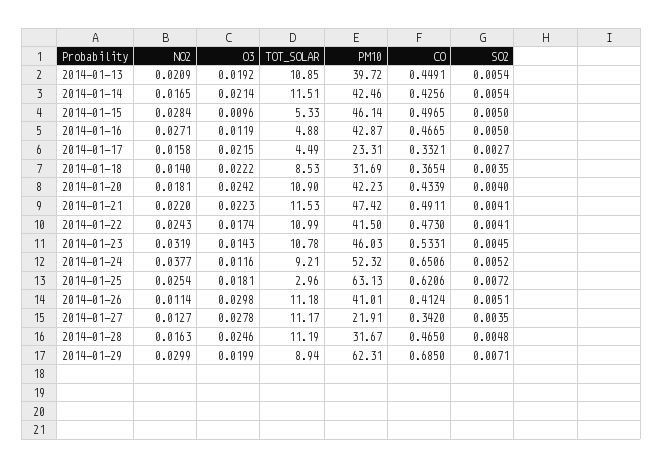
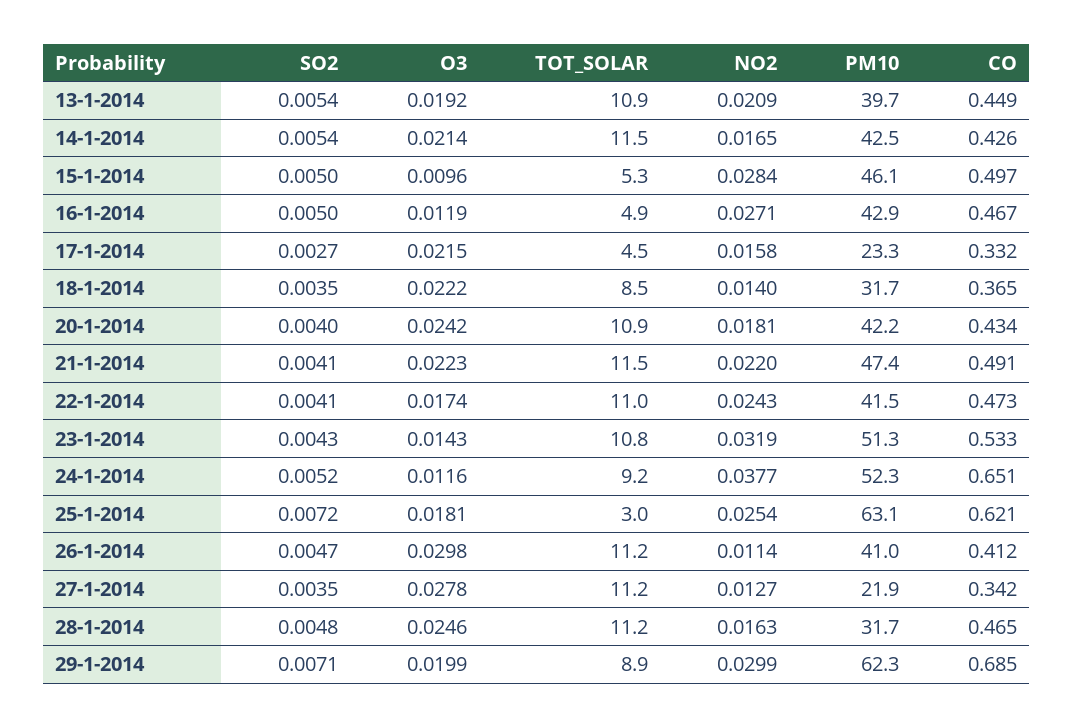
  {
    "NO2": {
      "2014-01-13": 0.0209,
      "2014-01-14": 0.0165,
      "2014-01-15": 0.0284,
      "2014-01-16": 0.0271,
      "2014-01-17": 0.0158,
      "2014-01-18": 0.014,
      "2014-01-20": 0.0181,
      "2014-01-21": 0.022,
      "2014-01-22": 0.0243,
      "2014-01-23": 0.0319,
      "2014-01-24": 0.0377,
      "2014-01-25": 0.0254,
      "2014-01-26": 0.0114,
      "2014-01-27": 0.0127,
      "2014-01-28": 0.0163,
      "2014-01-29": 0.0299
    },
    "O3": {
      "2014-01-13": 0.0192,
      "2014-01-14": 0.0214,
      "2014-01-15": 0.0096,
      "2014-01-16": 0.0119,
      "2014-01-17": 0.0215,
      "2014-01-18": 0.0222,
      "2014-01-20": 0.0242,
      "2014-01-21": 0.0223,
      "2014-01-22": 0.0174,
      "2014-01-23": 0.0143,
      "2014-01-24": 0.0116,
      "2014-01-25": 0.0181,
      "2014-01-26": 0.0298,
      "2014-01-27": 0.0278,
      "2014-01-28": 0.0246,
      "2014-01-29": 0.0199
    },
    "TOT_SOLAR": {
      "2014-01-13": 10.85,
      "2014-01-14": 11.51,
      "2014-01-15": 5.33,
      "2014-01-16": 4.88,
      "2014-01-17": 4.49,
      "2014-01-18": 8.53,
      "2014-01-20": 10.9,
      "2014-01-21": 11.53,
      "2014-01-22": 10.99,
      "2014-01-23": 10.78,
      "2014-01-24": 9.21,
      "2014-01-25": 2.96,
      "2014-01-26": 11.18,
      "2014-01-27": 11.17,
      "2014-01-28": 11.19,
      "2014-01-29": 8.94
    },
    "PM10": {
      "2014-01-13": 39.72,
      "2014-01-14": 42.46,
      "2014-01-15": 46.14,
      "2014-01-16": 42.87,
      "2014-01-17": 23.31,
      "2014-01-18": 31.69,
      "2014-01-20": 42.23,
      "2014-01-21": 47.42,
      "2014-01-22": 41.5,
-     "2014-01-23": 46.03,
+     "2014-01-23": 51.3,
      "2014-01-24": 52.32,
      "2014-01-25": 63.13,
      "2014-01-26": 41.01,
      "2014-01-27": 21.91,
      "2014-01-28": 31.67,
      "2014-01-29": 62.31
    },
    "CO": {
      "2014-01-13": 0.4491,
      "2014-01-14": 0.4256,
      "2014-01-15": 0.4965,
      "2014-01-16": 0.4665,
      "2014-01-17": 0.3321,
      "2014-01-18": 0.3654,
      "2014-01-20": 0.4339,
      "2014-01-21": 0.4911,
      "2014-01-22": 0.473,
      "2014-01-23": 0.5331,
      "2014-01-24": 0.6506,
      "2014-01-25": 0.6206,
      "2014-01-26": 0.4124,
      "2014-01-27": 0.342,
      "2014-01-28": 0.465,
      "2014-01-29": 0.685
    },
    "SO2": {
      "2014-01-13": 0.0054,
      "2014-01-14": 0.0054,
      "2014-01-15": 0.005,
      "2014-01-16": 0.005,
      "2014-01-17": 0.0027,
      "2014-01-18": 0.0035,
      "2014-01-20": 0.004,
      "2014-01-21": 0.0041,
      "2014-01-22": 0.0041,
-     "2014-01-23": 0.0045,
+     "2014-01-23": 0.0043,
      "2014-01-24": 0.0052,
      "2014-01-25": 0.0072,
-     "2014-01-26": 0.0051,
+     "2014-01-26": 0.0047,
      "2014-01-27": 0.0035,
      "2014-01-28": 0.0048,
      "2014-01-29": 0.0071
    }
  }

